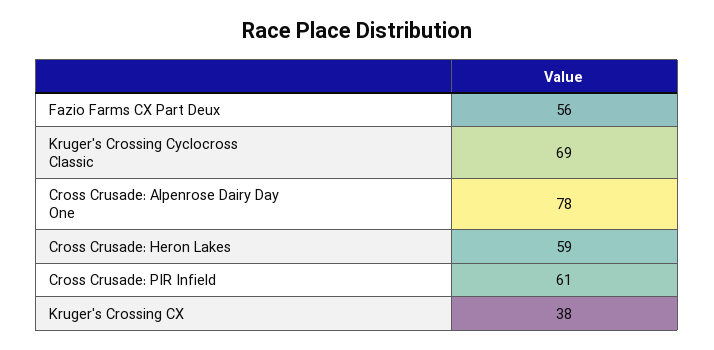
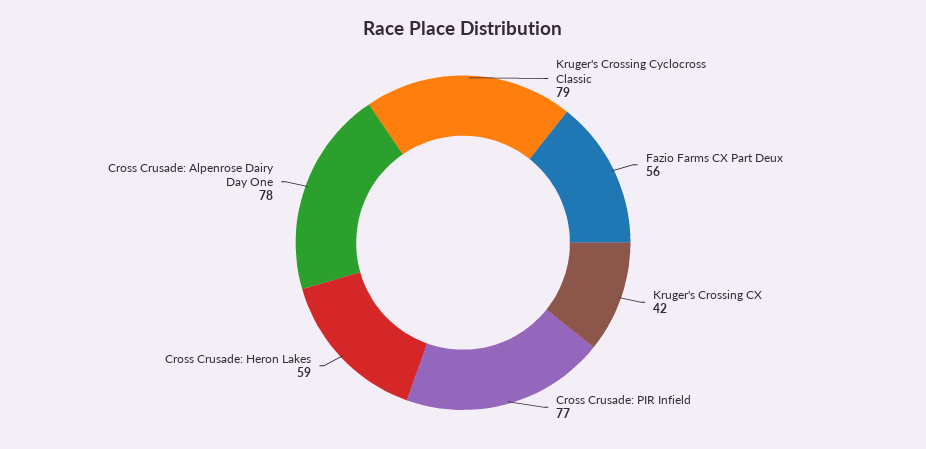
  {
    "Fazio Farms CX Part Deux": 56,
-   "Kruger's Crossing Cyclocross Classic": 69,
+   "Kruger's Crossing Cyclocross Classic": 79,
    "Cross Crusade: Alpenrose Dairy Day One": 78,
    "Cross Crusade: Heron Lakes": 59,
-   "Cross Crusade: PIR Infield": 61,
+   "Cross Crusade: PIR Infield": 77,
-   "Kruger's Crossing CX": 38
+   "Kruger's Crossing CX": 42
  }

